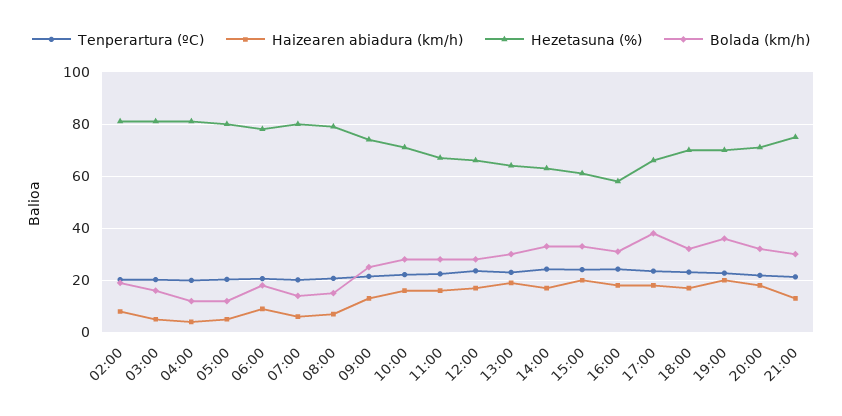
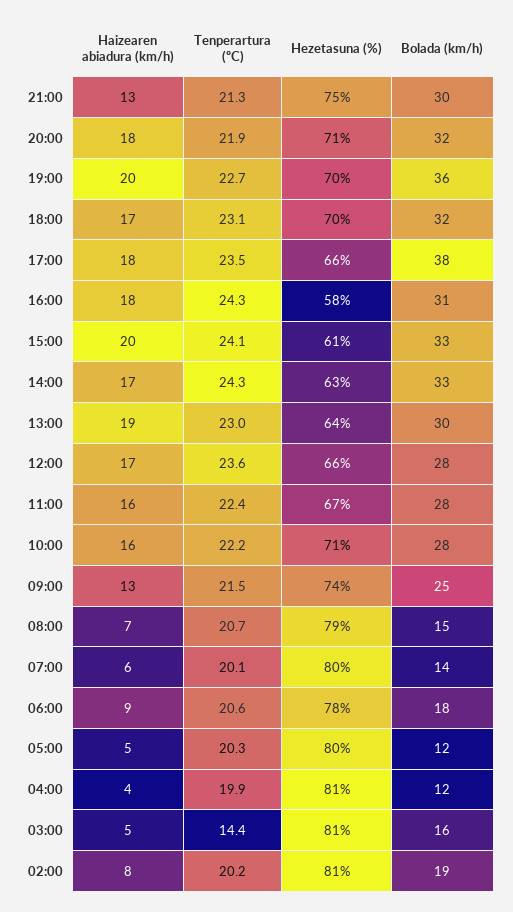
  {
    "Tenperartura (ºC)": {
      "02:00": 20.2,
-     "03:00": 20,
+     "03:00": 14.4,
      "04:00": 19.9,
      "05:00": 20.3,
      "06:00": 20.6,
      "07:00": 20.1,
      "08:00": 20.7,
      "09:00": 21.5,
      "10:00": 22.2,
      "11:00": 22.4,
      "12:00": 23.6,
      "13:00": 23,
      "14:00": 24.3,
      "15:00": 24.1,
      "16:00": 24.3,
      "17:00": 23.5,
      "18:00": 23.1,
      "19:00": 22.7,
      "20:00": 21.9,
      "21:00": 21.3
    },
    "Haizearen abiadura (km/h)": {
      "02:00": 8,
      "03:00": 5,
      "04:00": 4,
      "05:00": 5,
      "06:00": 9,
      "07:00": 6,
      "08:00": 7,
      "09:00": 13,
      "10:00": 16,
      "11:00": 16,
      "12:00": 17,
      "13:00": 19,
      "14:00": 17,
      "15:00": 20,
      "16:00": 18,
      "17:00": 18,
      "18:00": 17,
      "19:00": 20,
      "20:00": 18,
      "21:00": 13
    },
    "Hezetasuna (%)": {
      "02:00": 81,
      "03:00": 81,
      "04:00": 81,
      "05:00": 80,
      "06:00": 78,
      "07:00": 80,
      "08:00": 79,
      "09:00": 74,
      "10:00": 71,
      "11:00": 67,
      "12:00": 66,
      "13:00": 64,
      "14:00": 63,
      "15:00": 61,
      "16:00": 58,
      "17:00": 66,
      "18:00": 70,
      "19:00": 70,
      "20:00": 71,
      "21:00": 75
    },
    "Bolada (km/h)": {
      "02:00": 19,
      "03:00": 16,
      "04:00": 12,
      "05:00": 12,
      "06:00": 18,
      "07:00": 14,
      "08:00": 15,
      "09:00": 25,
      "10:00": 28,
      "11:00": 28,
      "12:00": 28,
      "13:00": 30,
      "14:00": 33,
      "15:00": 33,
      "16:00": 31,
      "17:00": 38,
      "18:00": 32,
      "19:00": 36,
      "20:00": 32,
      "21:00": 30
    }
  }

